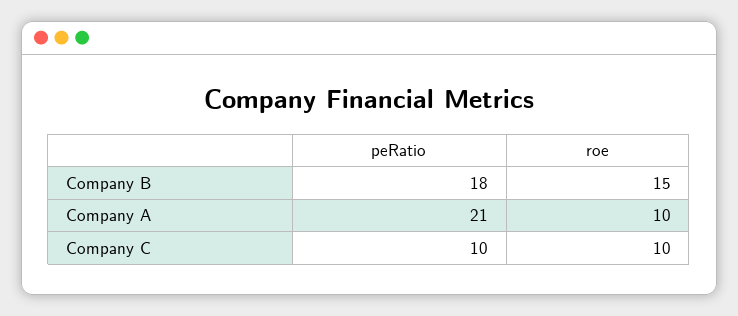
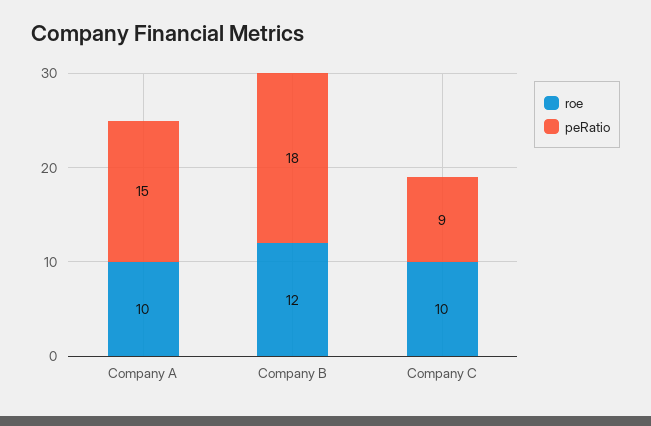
  {
    "peRatio": {
      "Company B": 18,
-     "Company A": 21,
+     "Company A": 15,
-     "Company C": 10
+     "Company C": 9
    },
    "roe": {
-     "Company B": 15,
+     "Company B": 12,
      "Company A": 10,
      "Company C": 10
    }
  }

